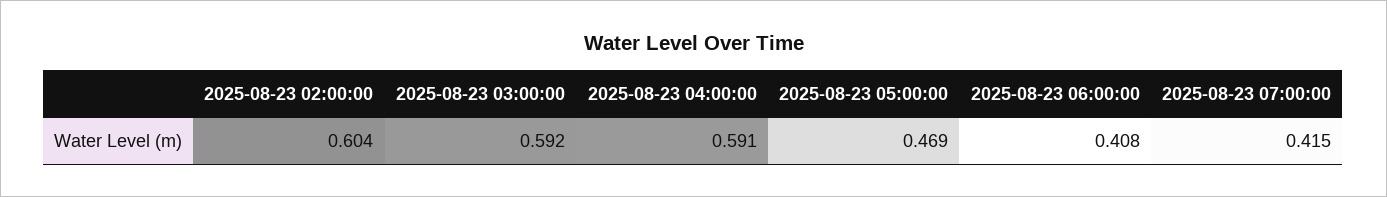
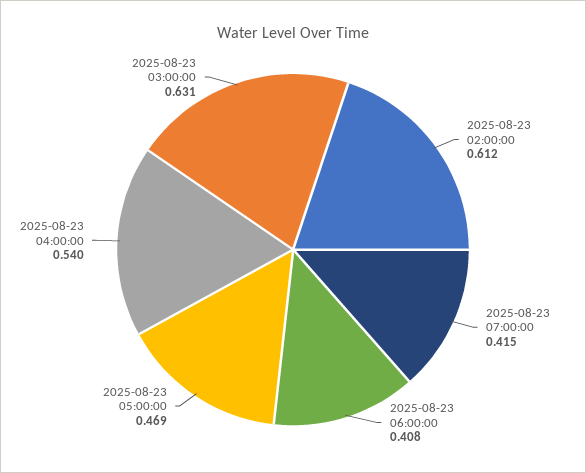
  {
-   "2025-08-23 02:00:00": 0.604,
+   "2025-08-23 02:00:00": 0.612,
-   "2025-08-23 03:00:00": 0.592,
+   "2025-08-23 03:00:00": 0.631,
-   "2025-08-23 04:00:00": 0.591,
+   "2025-08-23 04:00:00": 0.54,
    "2025-08-23 05:00:00": 0.469,
    "2025-08-23 06:00:00": 0.408,
    "2025-08-23 07:00:00": 0.415
  }

